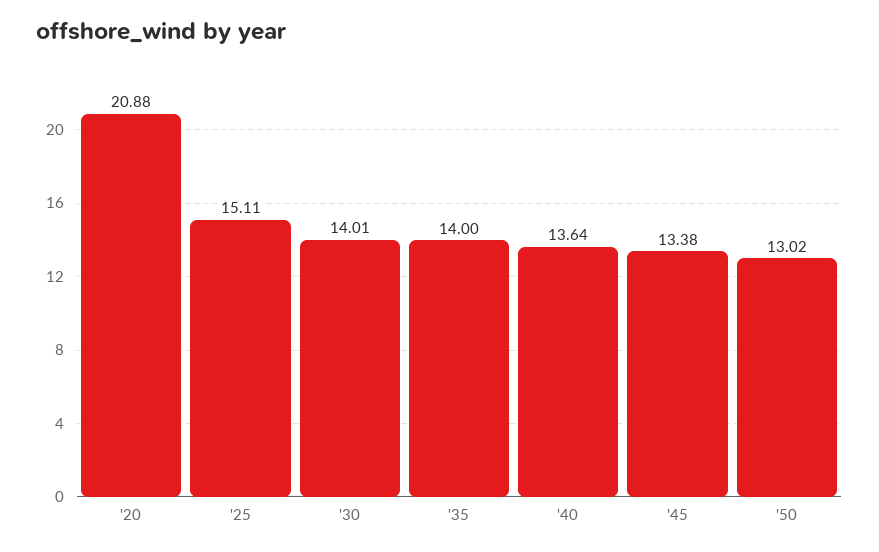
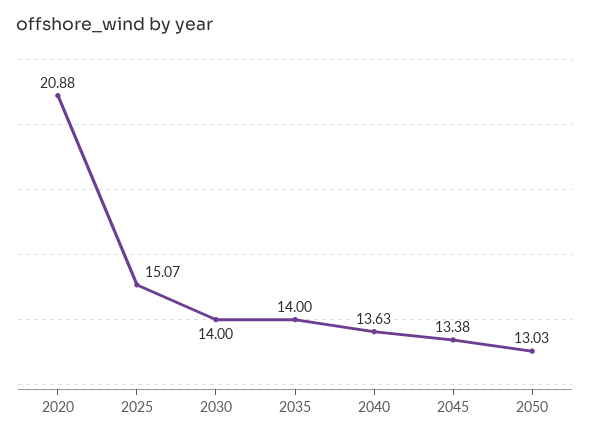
  {
    "'20": 20.88,
-   "'25": 15.11,
+   "'25": 15.07,
-   "'30": 14.01,
+   "'30": 14,
    "'35": 14,
-   "'40": 13.64,
+   "'40": 13.63,
    "'45": 13.38,
-   "'50": 13.02
+   "'50": 13.03
  }

